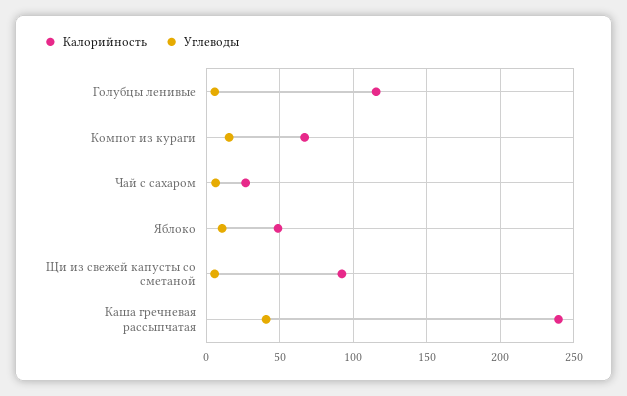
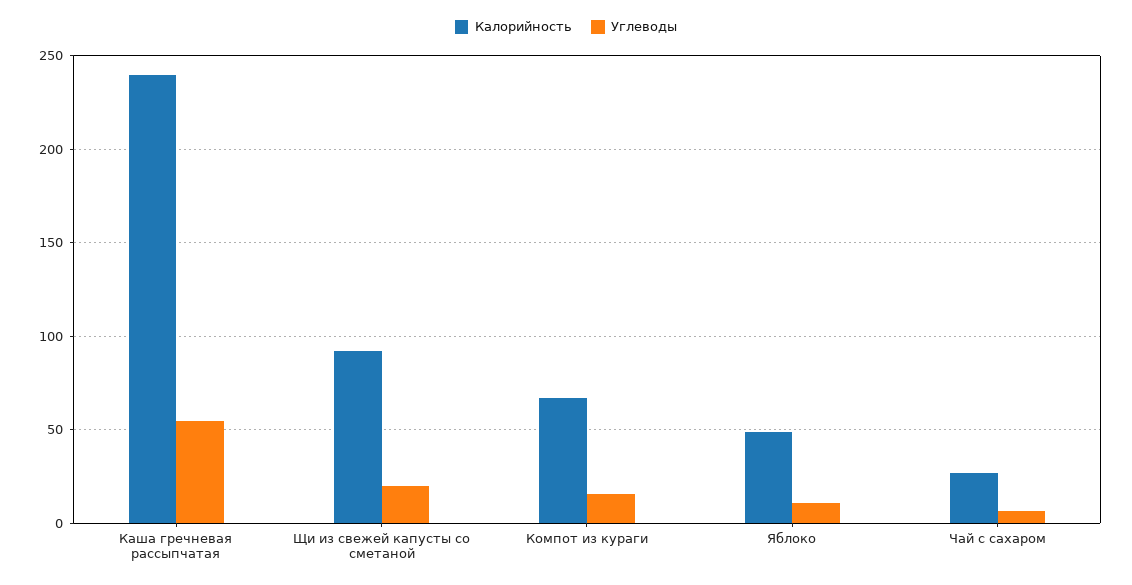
  {
    "Калорийность": {
-     "Голубцы ленивые": 115,
      "Компот из кураги": 65,
      "Чай с сахаром": 25,
      "Яблоко": 50,
      "Щи из свежей капусты со сметаной": 90,
      "Каша гречневая рассыпчатая": 240
    },
    "Углеводы": {
-     "Голубцы ленивые": 5,
      "Компот из кураги": 15,
      "Чай с сахаром": 5,
      "Яблоко": 10,
-     "Щи из свежей капусты со сметаной": 5,
+     "Щи из свежей капусты со сметаной": 20,
-     "Каша гречневая рассыпчатая": 40
+     "Каша гречневая рассыпчатая": 55
    }
  }

